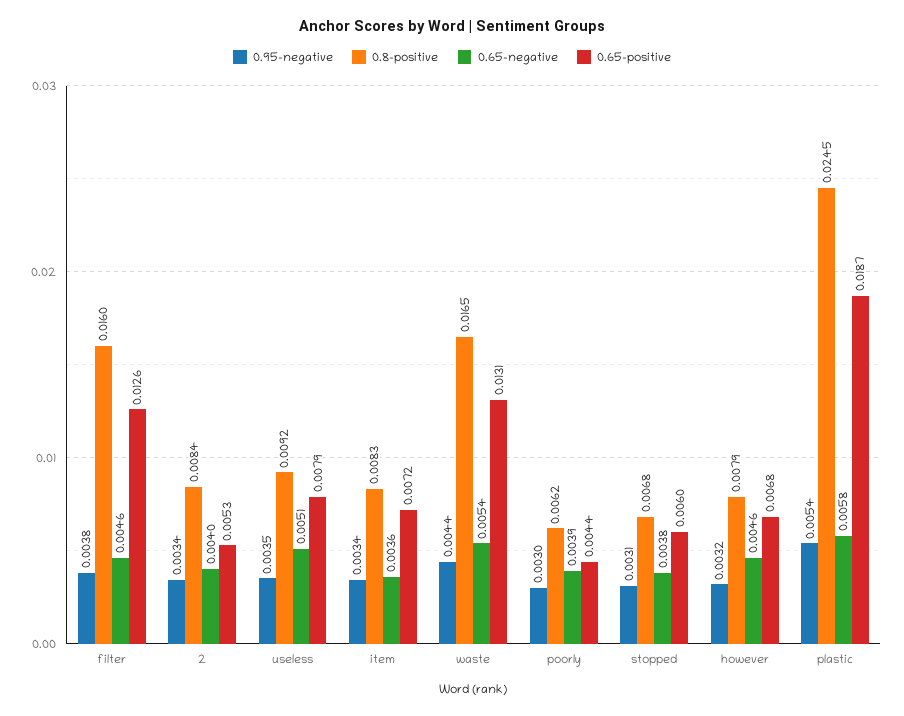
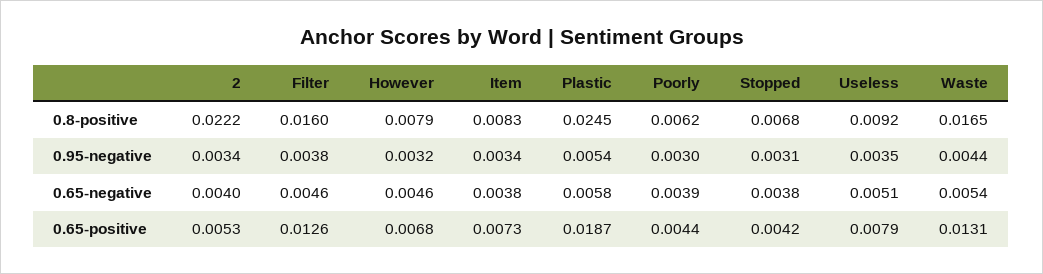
  {
    "0.95-negative": {
      "filter": 0.0038,
      "2": 0.0034,
      "useless": 0.0035,
      "item": 0.0034,
      "waste": 0.0044,
      "poorly": 0.003,
      "stopped": 0.0031,
      "however": 0.0032,
      "plastic": 0.0054
    },
    "0.8-positive": {
      "filter": 0.016,
-     "2": 0.0084,
+     "2": 0.0222,
      "useless": 0.0092,
      "item": 0.0083,
      "waste": 0.0165,
      "poorly": 0.0062,
      "stopped": 0.0068,
      "however": 0.0079,
      "plastic": 0.0245
    },
    "0.65-negative": {
      "filter": 0.0046,
      "2": 0.004,
      "useless": 0.0051,
-     "item": 0.0036,
+     "item": 0.0038,
      "waste": 0.0054,
      "poorly": 0.0039,
      "stopped": 0.0038,
      "however": 0.0046,
      "plastic": 0.0058
    },
    "0.65-positive": {
      "filter": 0.0126,
      "2": 0.0053,
      "useless": 0.0079,
-     "item": 0.0072,
+     "item": 0.0073,
      "waste": 0.0131,
      "poorly": 0.0044,
-     "stopped": 0.006,
+     "stopped": 0.0042,
      "however": 0.0068,
      "plastic": 0.0187
    }
  }

